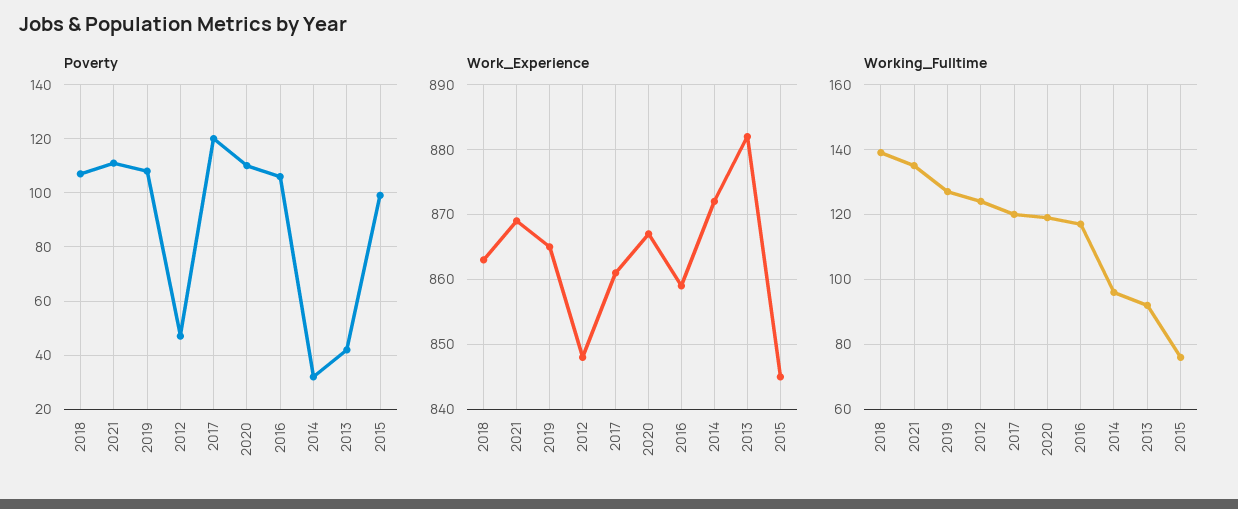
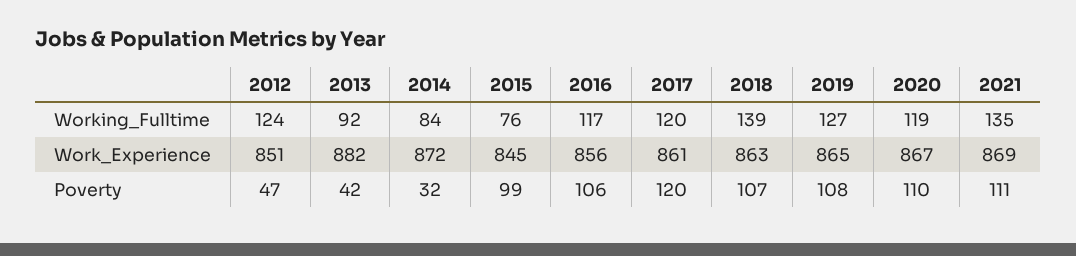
  {
    "Poverty": {
      "2018": 107,
      "2021": 111,
      "2019": 108,
      "2012": 47,
      "2017": 120,
      "2020": 110,
      "2016": 106,
      "2014": 32,
      "2013": 42,
      "2015": 99
    },
    "Work_Experience": {
      "2018": 863,
      "2021": 869,
      "2019": 865,
-     "2012": 848,
+     "2012": 851,
      "2017": 861,
      "2020": 867,
-     "2016": 859,
+     "2016": 856,
      "2014": 872,
      "2013": 882,
      "2015": 845
    },
    "Working_Fulltime": {
      "2018": 139,
      "2021": 135,
      "2019": 127,
      "2012": 124,
      "2017": 120,
      "2020": 119,
      "2016": 117,
-     "2014": 95,
+     "2014": 84,
      "2013": 92,
      "2015": 76
    }
  }

